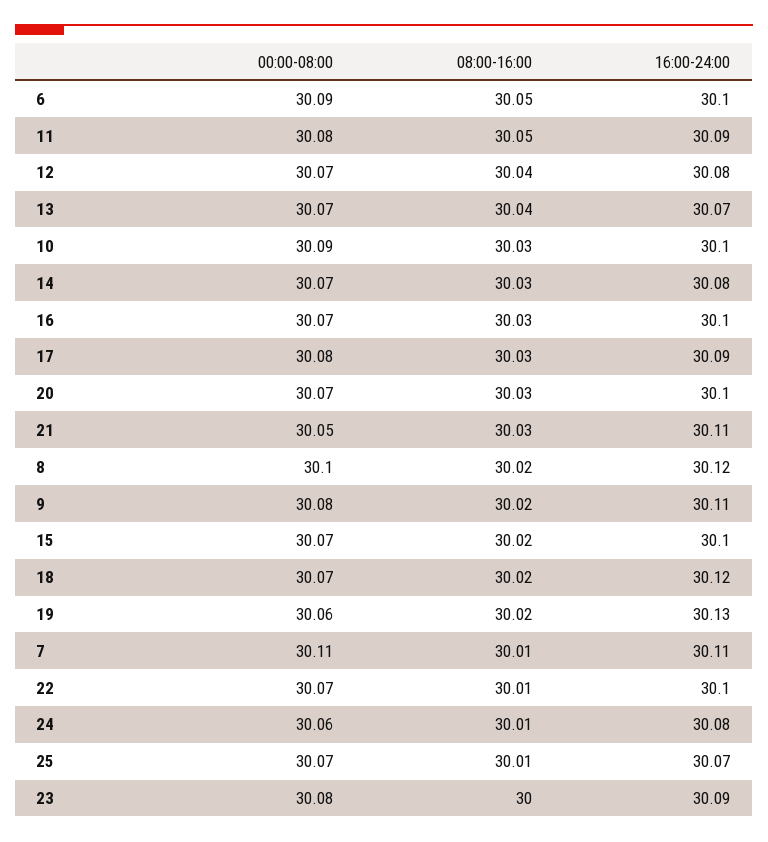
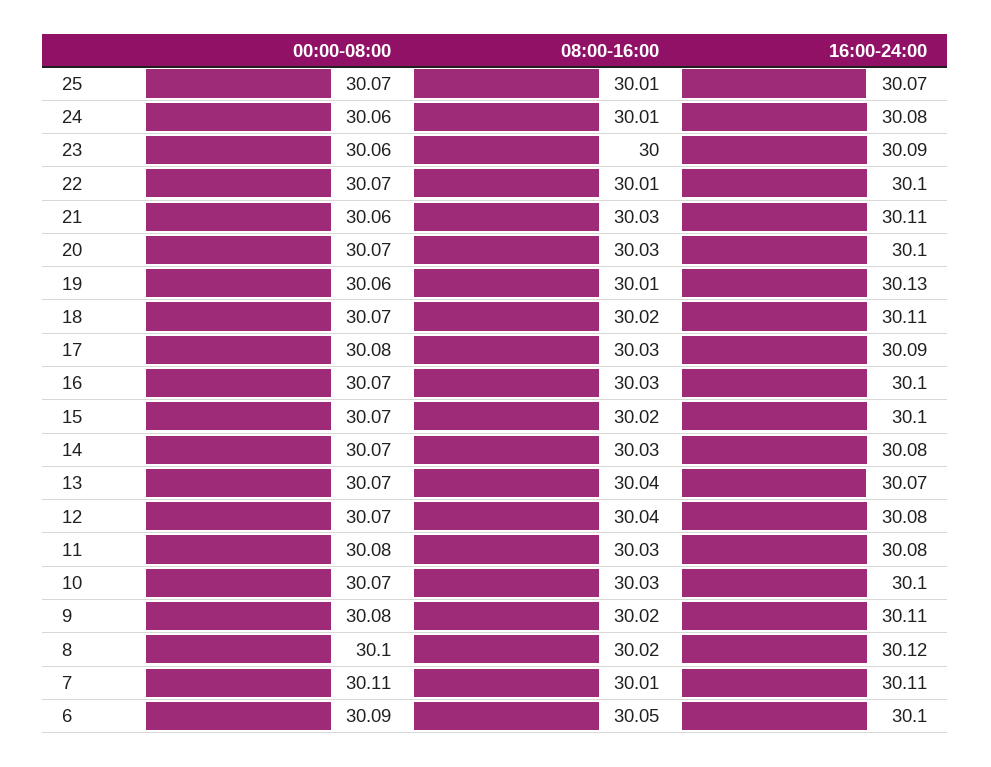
  {
    "00:00-08:00": {
      "6": 30.09,
      "11": 30.08,
      "12": 30.07,
      "13": 30.07,
-     "10": 30.09,
+     "10": 30.07,
      "14": 30.07,
      "16": 30.07,
      "17": 30.08,
      "20": 30.07,
-     "21": 30.05,
+     "21": 30.06,
      "8": 30.1,
      "9": 30.08,
      "15": 30.07,
      "18": 30.07,
      "19": 30.06,
      "7": 30.11,
      "22": 30.07,
      "24": 30.06,
      "25": 30.07,
-     "23": 30.08
+     "23": 30.06
    },
    "08:00-16:00": {
      "6": 30.05,
-     "11": 30.05,
+     "11": 30.03,
      "12": 30.04,
      "13": 30.04,
      "10": 30.03,
      "14": 30.03,
      "16": 30.03,
      "17": 30.03,
      "20": 30.03,
      "21": 30.03,
      "8": 30.02,
      "9": 30.02,
      "15": 30.02,
      "18": 30.02,
-     "19": 30.02,
+     "19": 30.01,
      "7": 30.01,
      "22": 30.01,
      "24": 30.01,
      "25": 30.01,
      "23": 30
    },
    "16:00-24:00": {
      "6": 30.1,
-     "11": 30.09,
+     "11": 30.08,
      "12": 30.08,
      "13": 30.07,
      "10": 30.1,
      "14": 30.08,
      "16": 30.1,
      "17": 30.09,
      "20": 30.1,
      "21": 30.11,
      "8": 30.12,
      "9": 30.11,
      "15": 30.1,
-     "18": 30.12,
+     "18": 30.11,
      "19": 30.13,
      "7": 30.11,
      "22": 30.1,
      "24": 30.08,
      "25": 30.07,
      "23": 30.09
    }
  }

